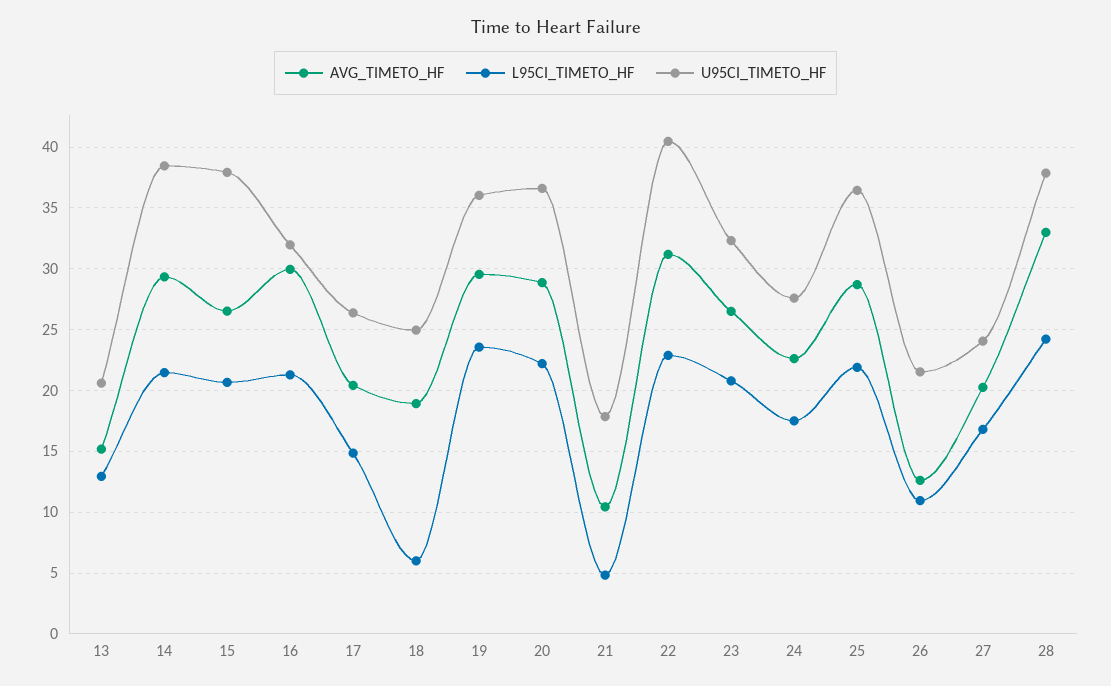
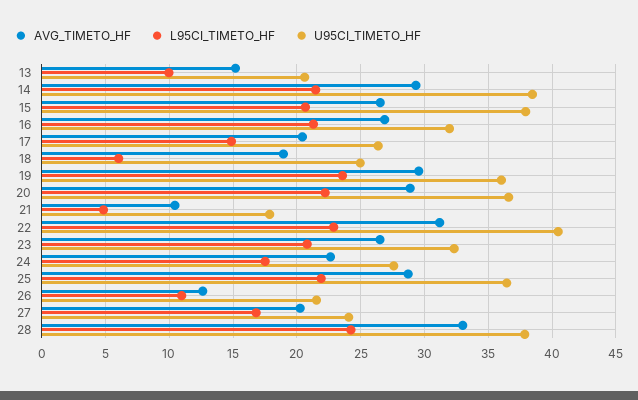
  {
    "AVG_TIMETO_HF": {
      "13": 15,
      "14": 29.5,
      "15": 26.5,
-     "16": 30,
+     "16": 27,
      "17": 20.5,
      "18": 19,
      "19": 29.5,
      "20": 29,
      "21": 10.5,
      "22": 31,
      "23": 26.5,
      "24": 22.5,
      "25": 28.5,
      "26": 12.5,
      "27": 20.5,
      "28": 33
    },
    "L95CI_TIMETO_HF": {
-     "13": 13,
+     "13": 10,
      "14": 21.5,
      "15": 20.5,
      "16": 21.5,
      "17": 15,
      "18": 6,
      "19": 23.5,
      "20": 22,
      "21": 5,
      "22": 23,
      "23": 21,
      "24": 17.5,
      "25": 22,
      "26": 11,
      "27": 17,
      "28": 24
    },
    "U95CI_TIMETO_HF": {
      "13": 20.5,
      "14": 38.5,
      "15": 38,
      "16": 32,
      "17": 26.5,
      "18": 25,
      "19": 36,
      "20": 36.5,
      "21": 18,
      "22": 40.5,
      "23": 32.5,
      "24": 27.5,
      "25": 36.5,
      "26": 21.5,
      "27": 24,
      "28": 38
    }
  }

